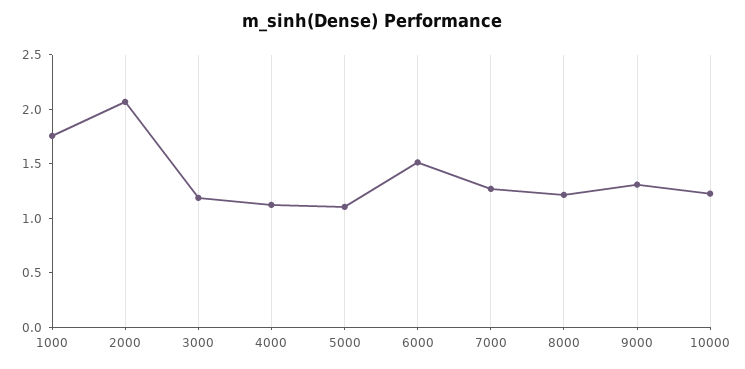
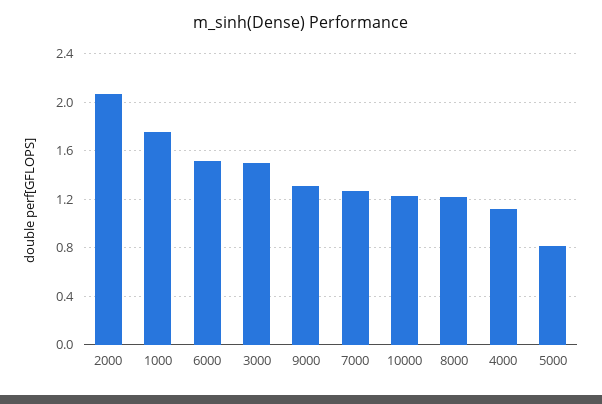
  {
    "1000": 1.75,
    "2000": 2.05,
-   "3000": 1.2,
+   "3000": 1.5,
    "4000": 1.1,
-   "5000": 1.1,
+   "5000": 0.8,
    "6000": 1.5,
    "7000": 1.25,
    "8000": 1.2,
    "9000": 1.3,
    "10000": 1.25
  }

